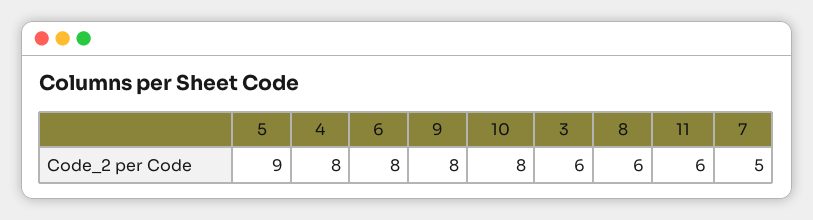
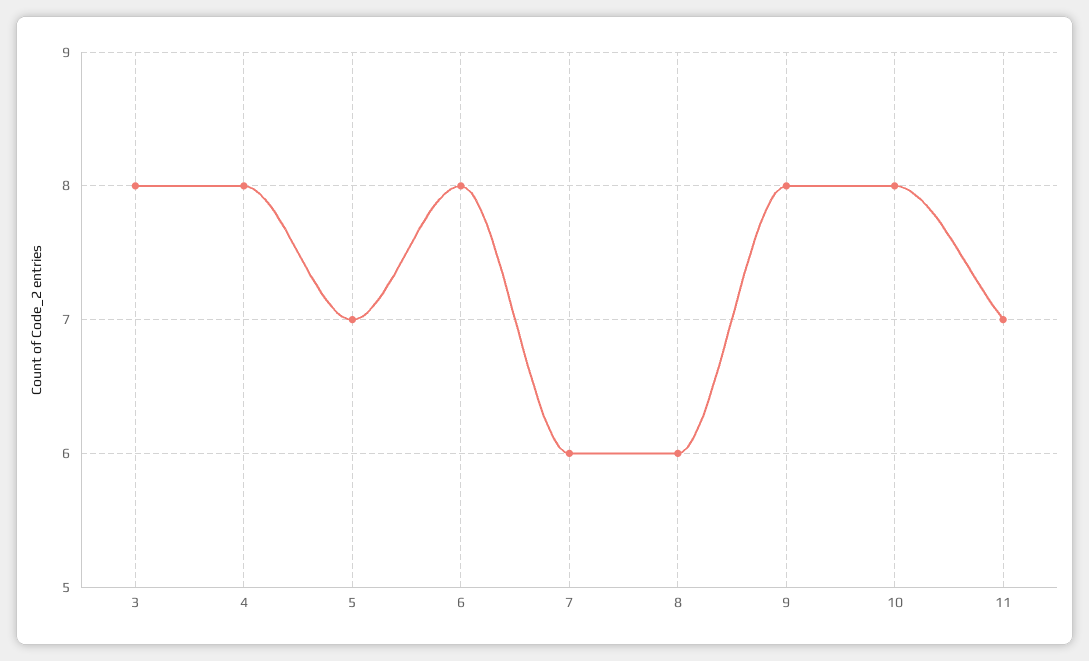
  {
-   "5": 9,
+   "5": 7,
    "4": 8,
    "6": 8,
    "9": 8,
    "10": 8,
-   "3": 6,
+   "3": 8,
    "8": 6,
-   "11": 6,
+   "11": 7,
-   "7": 5
+   "7": 6
  }

